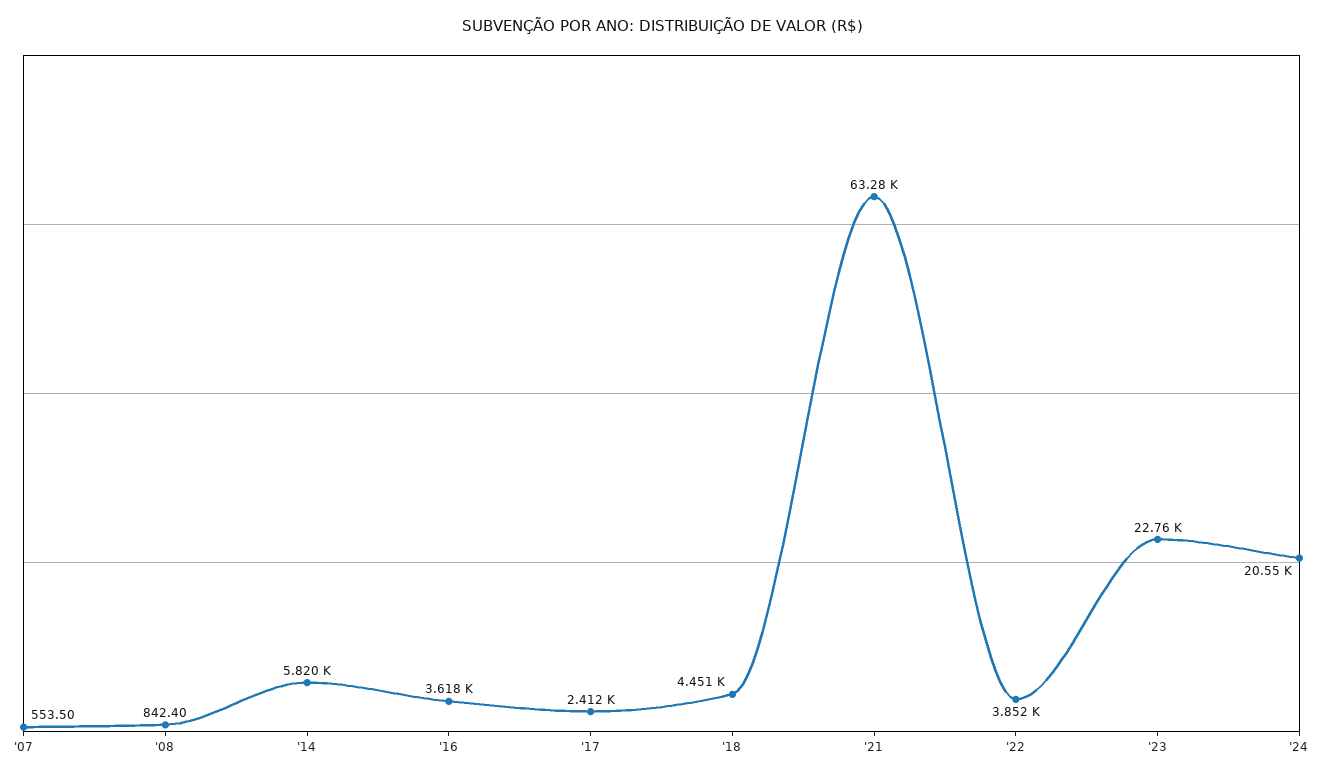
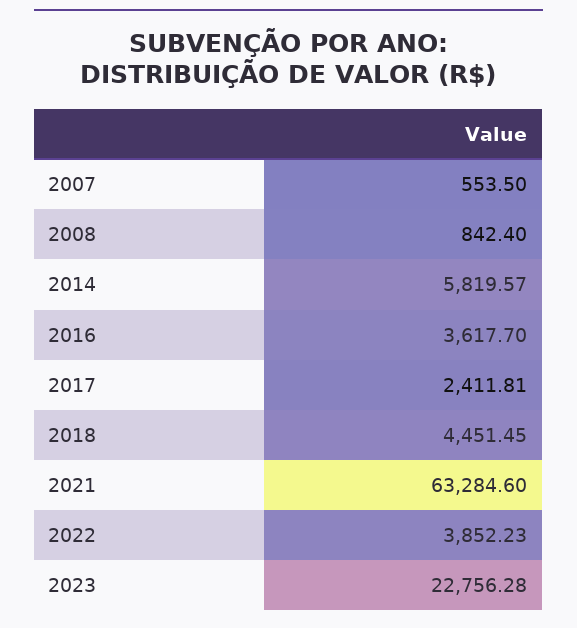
  {
    "'07": 553.5,
    "'08": 842.4,
    "'14": 5819.57,
    "'16": 3617.7,
    "'17": 2411.81,
    "'18": 4451.45,
    "'21": 63284.6,
    "'22": 3852.23,
-   "'23": 22756.28,
+   "'23": 22756.28
-   "'24": 20550
  }

